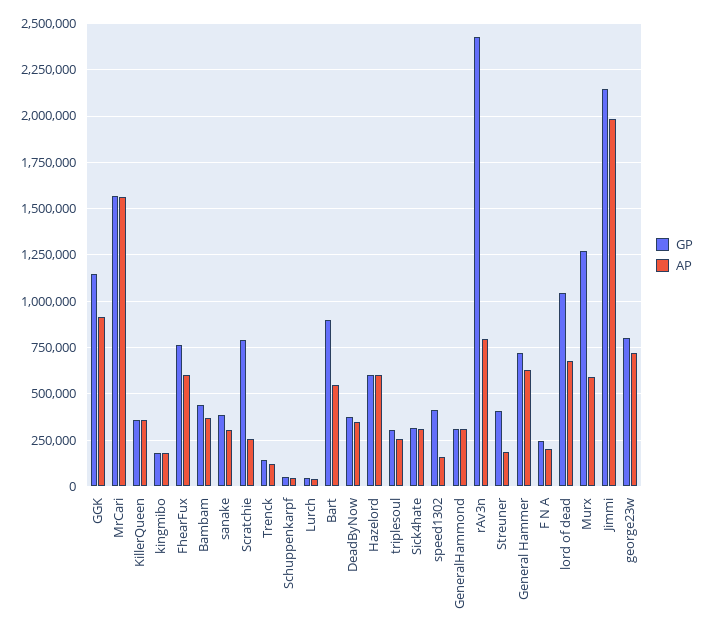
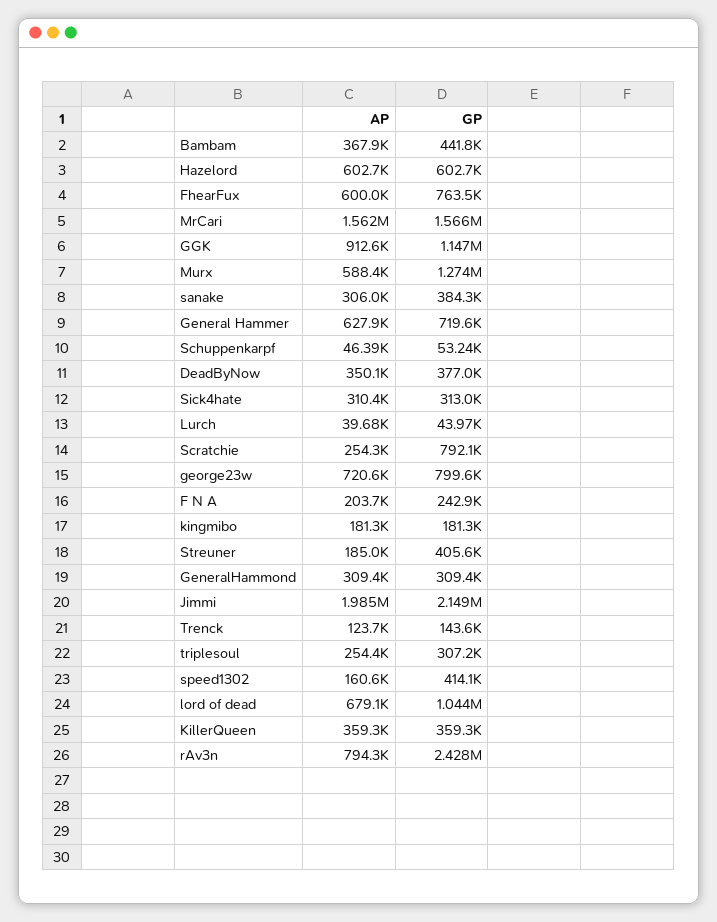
  {
    "GP": {
      "GGK": 1147000,
      "MrCari": 1566000,
      "KillerQueen": 359300,
      "kingmibo": 181300,
      "FhearFux": 763500,
      "Bambam": 441800,
      "sanake": 384300,
      "Scratchie": 792100,
      "Trenck": 143600,
      "Schuppenkarpf": 53240,
      "Lurch": 43970,
-     "Bart": 900000,
      "DeadByNow": 377000,
      "Hazelord": 602700,
      "triplesoul": 307200,
      "Sick4hate": 313000,
      "speed1302": 414100,
      "GeneralHammond": 309400,
      "rAv3n": 2428000,
      "Streuner": 405600,
      "General Hammer": 719600,
      "F N A": 242900,
      "lord of dead": 1044000,
      "Murx": 1274000,
      "Jimmi": 2149000,
      "george23w": 799600
    },
    "AP": {
      "GGK": 912600,
      "MrCari": 1562000,
      "KillerQueen": 359300,
      "kingmibo": 181300,
      "FhearFux": 600000,
      "Bambam": 367900,
      "sanake": 306000,
      "Scratchie": 254300,
      "Trenck": 123700,
      "Schuppenkarpf": 46390,
      "Lurch": 39680,
-     "Bart": 550000,
      "DeadByNow": 350100,
      "Hazelord": 602700,
      "triplesoul": 254400,
      "Sick4hate": 310400,
      "speed1302": 160600,
      "GeneralHammond": 309400,
      "rAv3n": 794300,
      "Streuner": 185000,
      "General Hammer": 627900,
      "F N A": 203700,
      "lord of dead": 679100,
      "Murx": 588400,
      "Jimmi": 1985000,
      "george23w": 720600
    }
  }

